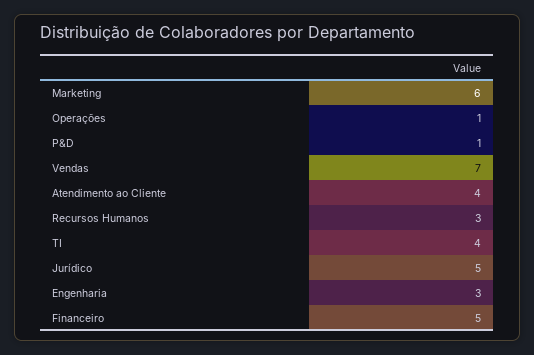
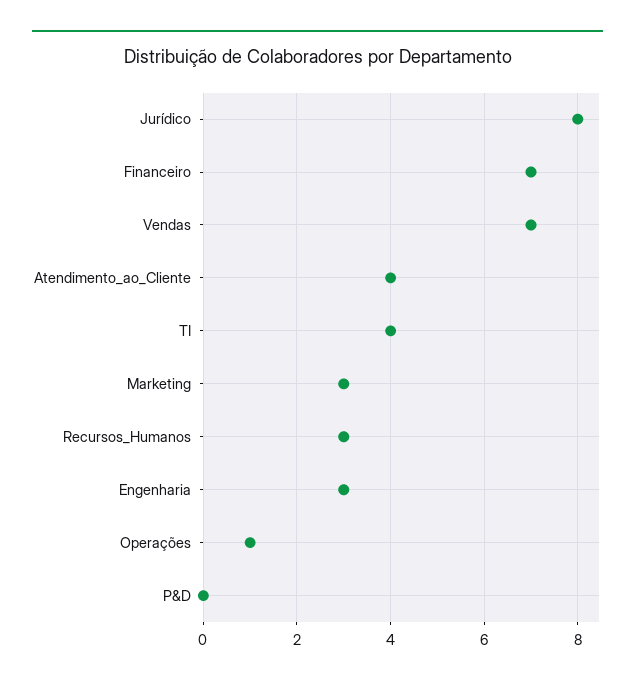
  {
-   "Marketing": 6,
+   "Marketing": 3,
    "Operações": 1,
-   "P&D": 1,
+   "P&D": 0,
    "Vendas": 7,
    "Atendimento ao Cliente": 4,
    "Recursos Humanos": 3,
    "TI": 4,
-   "Jurídico": 5,
+   "Jurídico": 8,
    "Engenharia": 3,
-   "Financeiro": 5
+   "Financeiro": 7
  }

